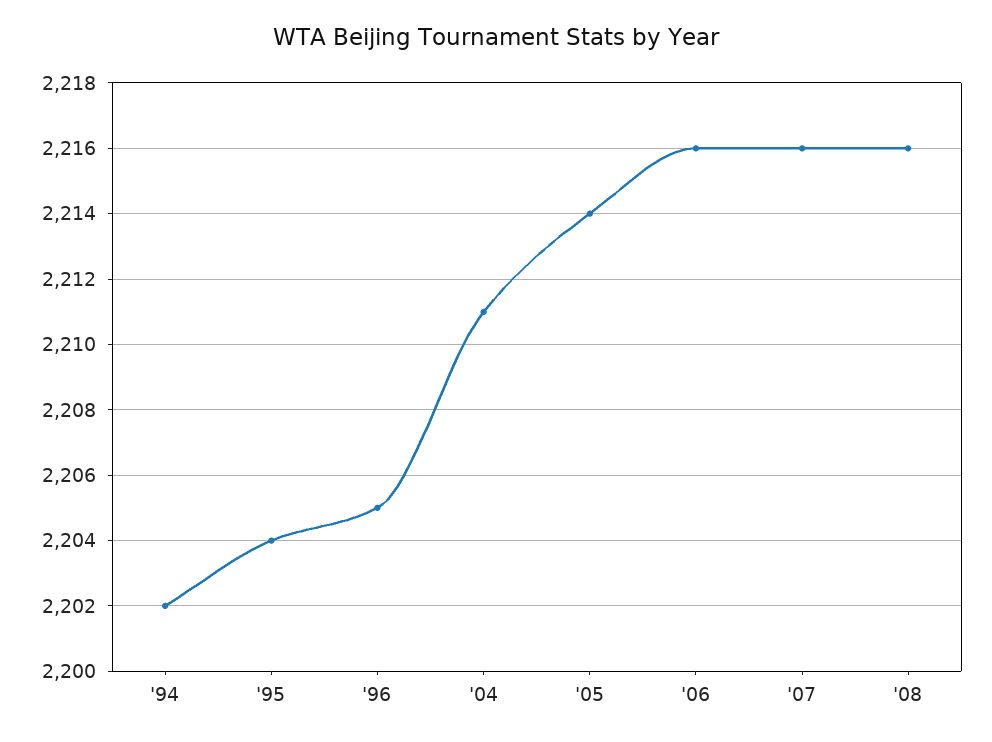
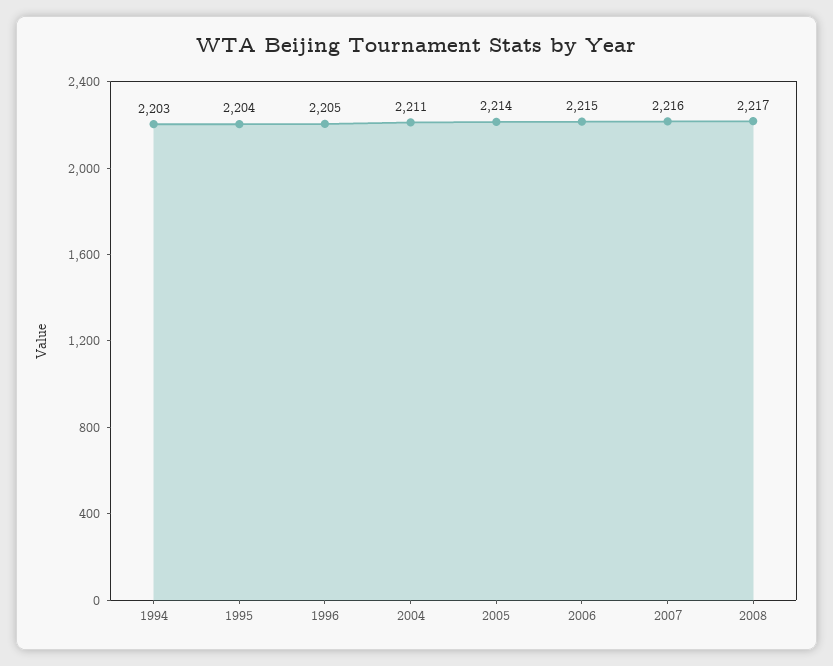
  {
-   "'94": 2202,
+   "'94": 2203,
    "'95": 2204,
    "'96": 2205,
    "'04": 2211,
    "'05": 2214,
-   "'06": 2216,
+   "'06": 2215,
    "'07": 2216,
-   "'08": 2216
+   "'08": 2217
  }

